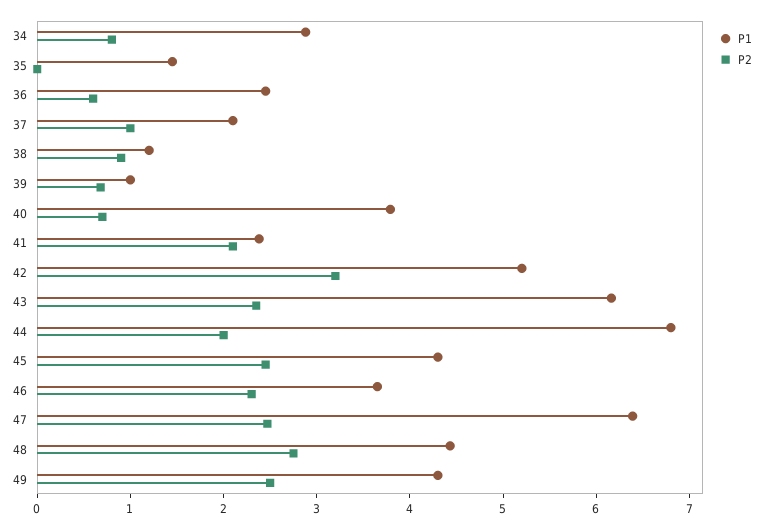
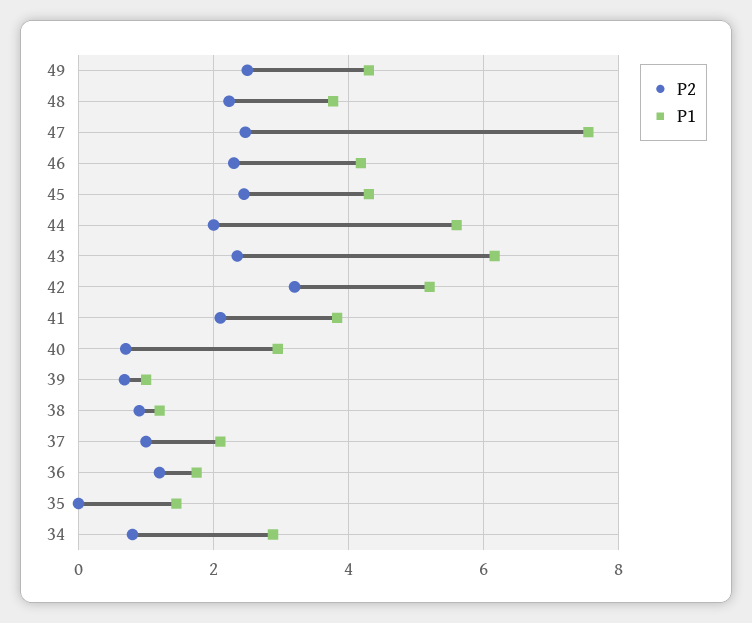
  {
    "P1": {
      "34": 2.8,
      "35": 1.4,
-     "36": 2.4,
+     "36": 1.8,
      "37": 2.2,
      "38": 1.2,
      "39": 1,
-     "40": 3.8,
+     "40": 3,
-     "41": 2.4,
+     "41": 3.8,
      "42": 5.2,
      "43": 6.2,
-     "44": 6.8,
+     "44": 5.6,
      "45": 4.4,
-     "46": 3.6,
+     "46": 4.2,
-     "47": 6.4,
+     "47": 7.6,
-     "48": 4.4,
+     "48": 3.8,
      "49": 4.4
    },
    "P2": {
      "34": 0.8,
      "35": 0,
-     "36": 0.6,
+     "36": 1.2,
      "37": 1,
      "38": 1,
      "39": 0.6,
      "40": 0.8,
      "41": 2.2,
      "42": 3.2,
      "43": 2.4,
      "44": 2,
      "45": 2.4,
      "46": 2.4,
      "47": 2.4,
-     "48": 2.8,
+     "48": 2.2,
      "49": 2.6
    }
  }

